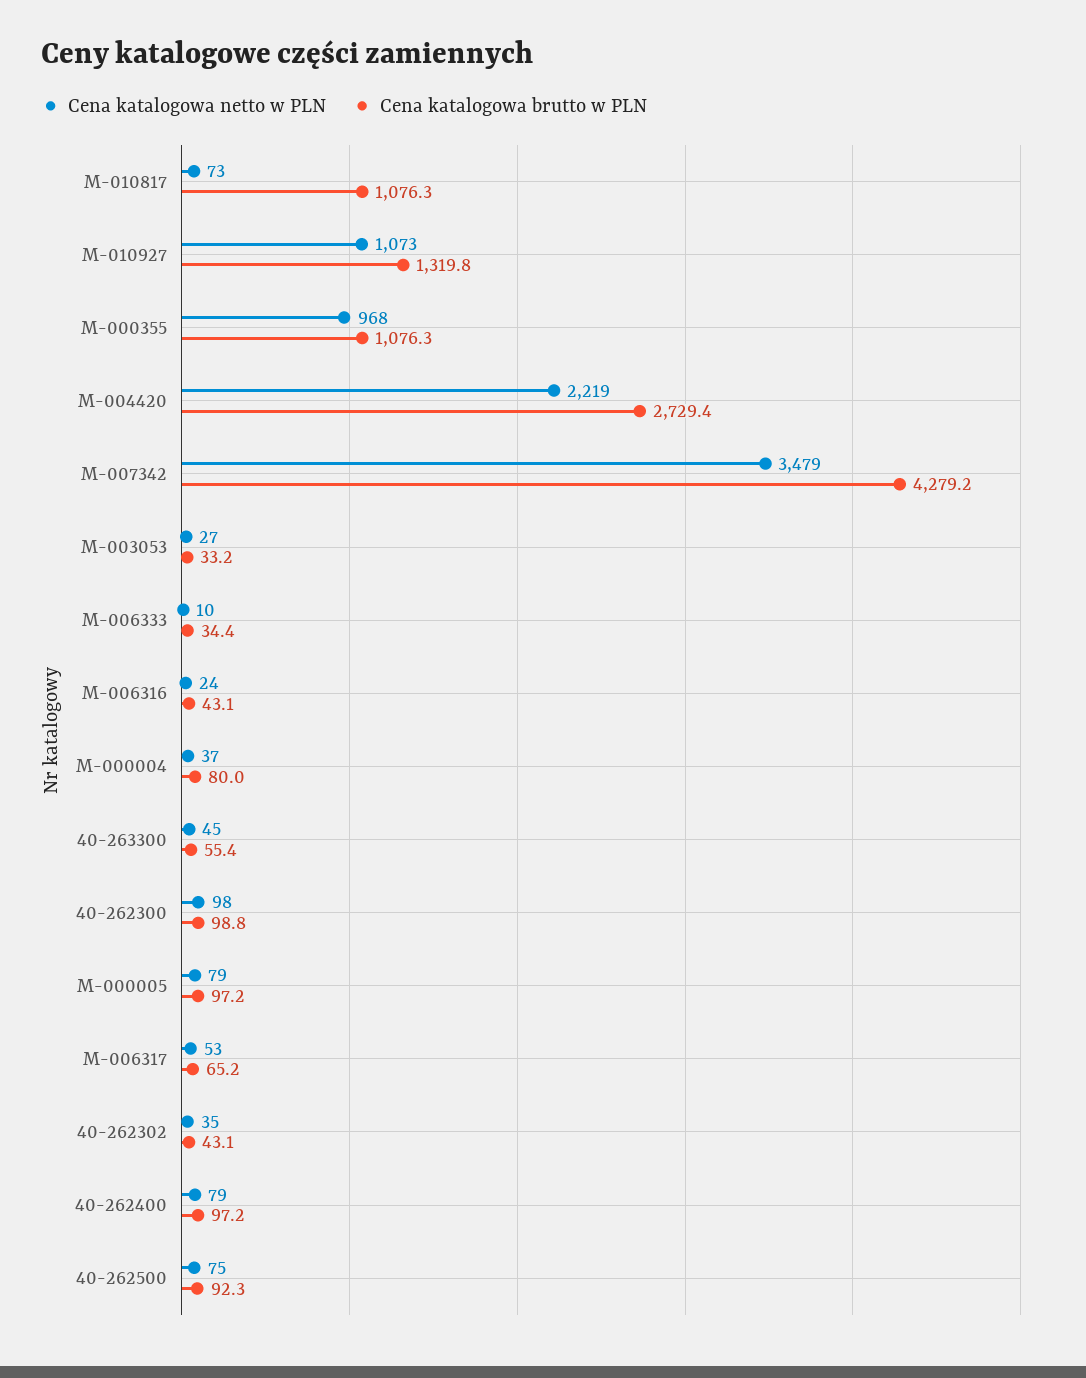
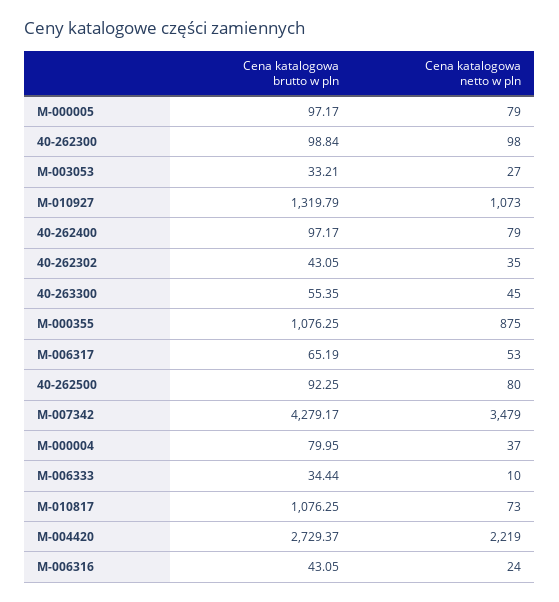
  {
    "Cena katalogowa netto w PLN": {
      "M-010817": 73,
      "M-010927": 1073,
-     "M-000355": 968,
+     "M-000355": 875,
      "M-004420": 2219,
      "M-007342": 3479,
      "M-003053": 27,
      "M-006333": 10,
      "M-006316": 24,
      "M-000004": 37,
      "40-263300": 45,
      "40-262300": 98,
      "M-000005": 79,
      "M-006317": 53,
      "40-262302": 35,
      "40-262400": 79,
-     "40-262500": 75
+     "40-262500": 80
    },
    "Cena katalogowa brutto w PLN": {
      "M-010817": 1076.25,
      "M-010927": 1319.79,
      "M-000355": 1076.25,
      "M-004420": 2729.37,
      "M-007342": 4279.17,
      "M-003053": 33.21,
      "M-006333": 34.44,
      "M-006316": 43.05,
      "M-000004": 79.95,
      "40-263300": 55.35,
      "40-262300": 98.84,
      "M-000005": 97.17,
      "M-006317": 65.19,
      "40-262302": 43.05,
      "40-262400": 97.17,
      "40-262500": 92.25
    }
  }

